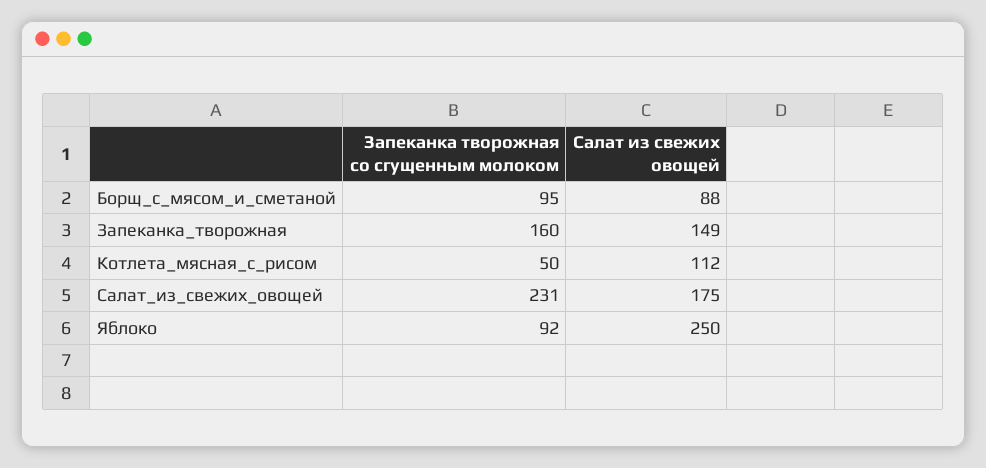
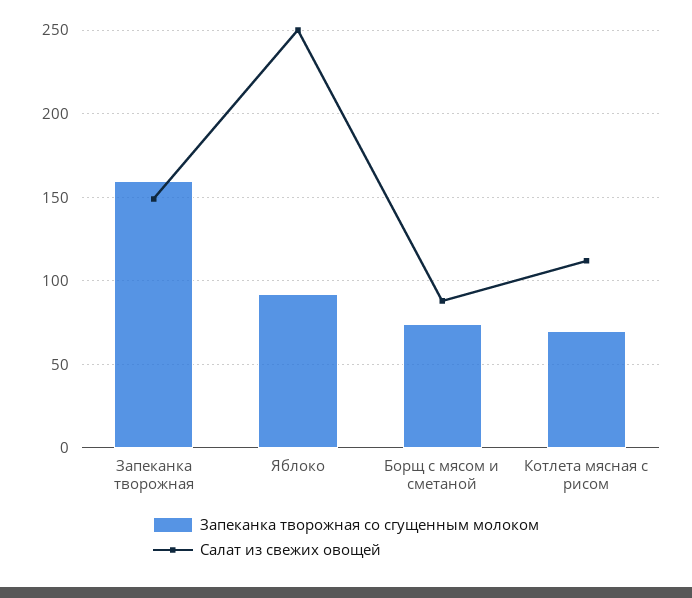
  {
    "Запеканка творожная со сгущенным молоком": {
-     "Борщ_с_мясом_и_сметаной": 95,
+     "Борщ_с_мясом_и_сметаной": 75,
      "Запеканка_творожная": 160,
-     "Котлета_мясная_с_рисом": 50,
+     "Котлета_мясная_с_рисом": 70,
-     "Салат_из_свежих_овощей": 231,
      "Яблоко": 92
    },
    "Салат из свежих овощей": {
      "Борщ_с_мясом_и_сметаной": 88,
      "Запеканка_творожная": 149,
      "Котлета_мясная_с_рисом": 112,
-     "Салат_из_свежих_овощей": 175,
      "Яблоко": 250
    }
  }

